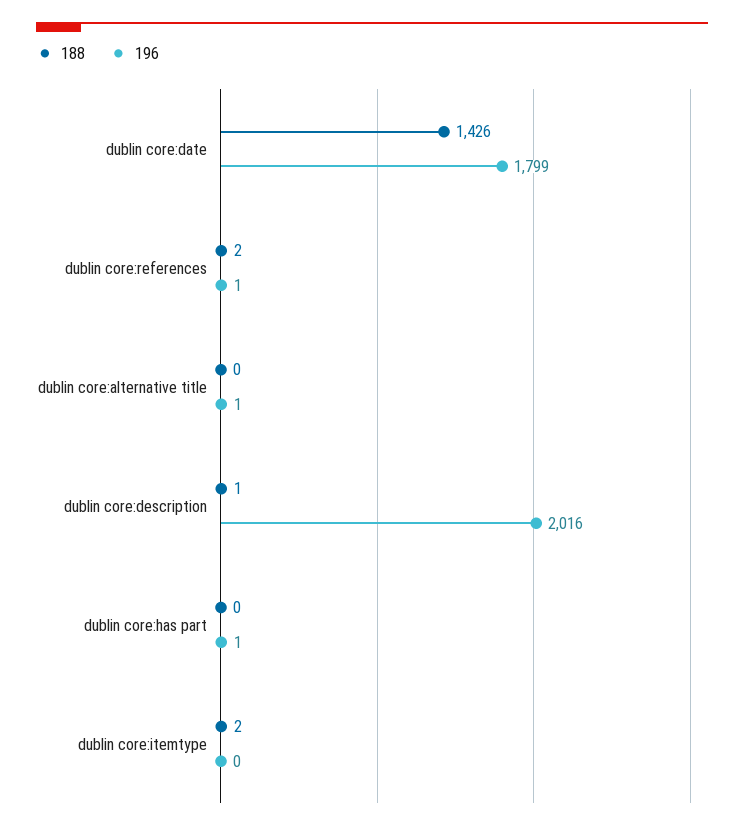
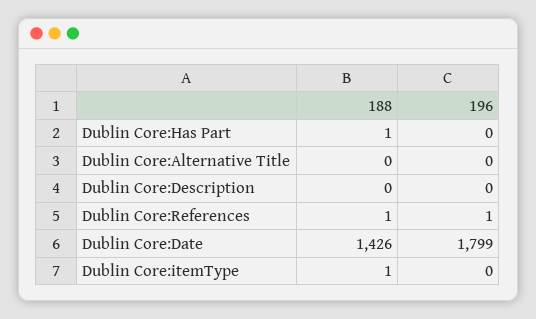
  {
    "188": {
      "dublin core:date": 1426,
-     "dublin core:references": 2,
+     "dublin core:references": 1,
      "dublin core:alternative title": 0,
-     "dublin core:description": 1,
+     "dublin core:description": 0,
-     "dublin core:has part": 0,
+     "dublin core:has part": 1,
-     "dublin core:itemtype": 2
+     "dublin core:itemtype": 1
    },
    "196": {
      "dublin core:date": 1799,
      "dublin core:references": 1,
-     "dublin core:alternative title": 1,
+     "dublin core:alternative title": 0,
-     "dublin core:description": 2016,
+     "dublin core:description": 0,
-     "dublin core:has part": 1,
+     "dublin core:has part": 0,
      "dublin core:itemtype": 0
    }
  }

